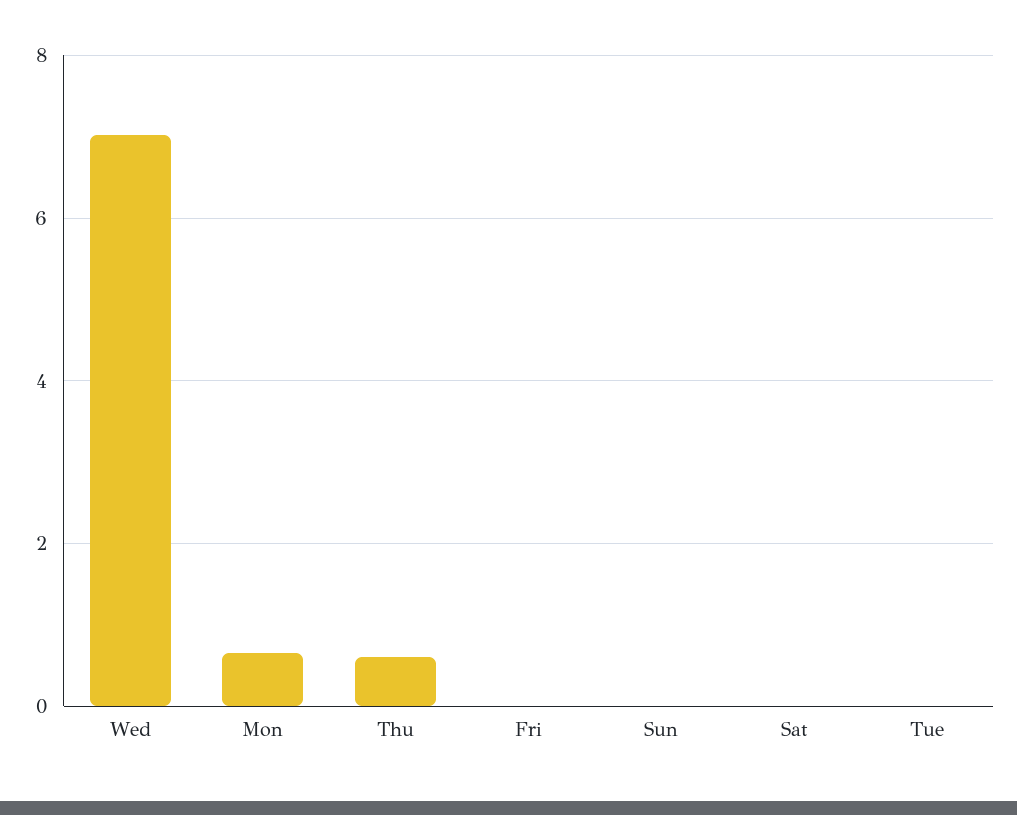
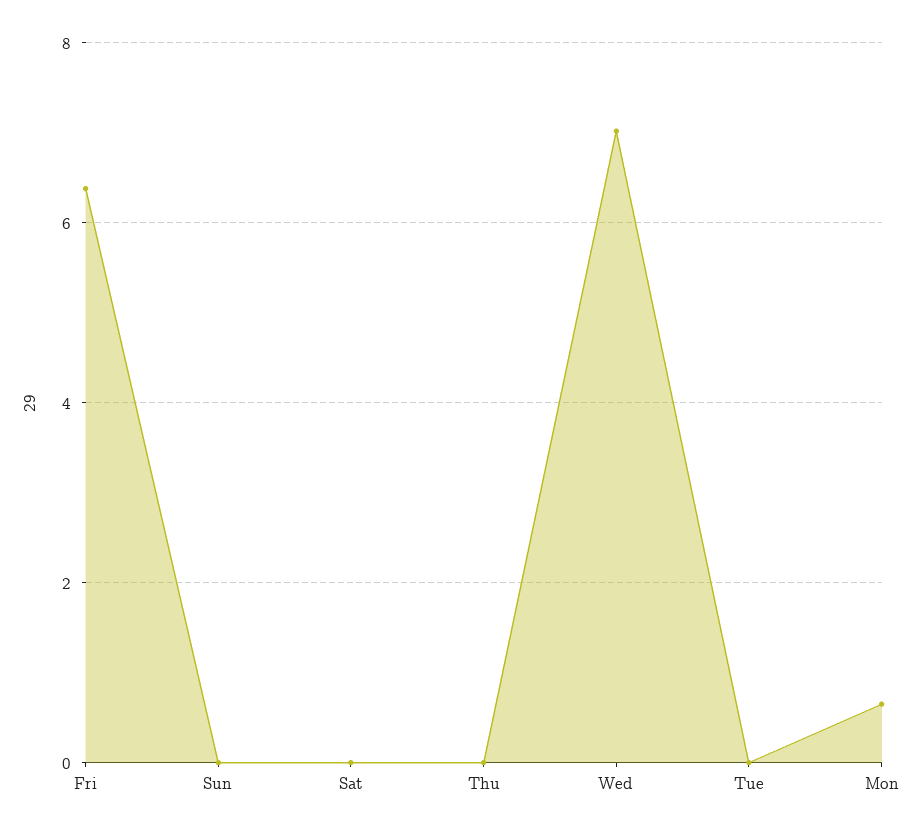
  {
    "Wed": 7,
    "Mon": 0.6,
-   "Thu": 0.6,
+   "Thu": 0,
-   "Fri": 0,
+   "Fri": 6.4,
    "Sun": 0,
    "Sat": 0,
    "Tue": 0
  }

